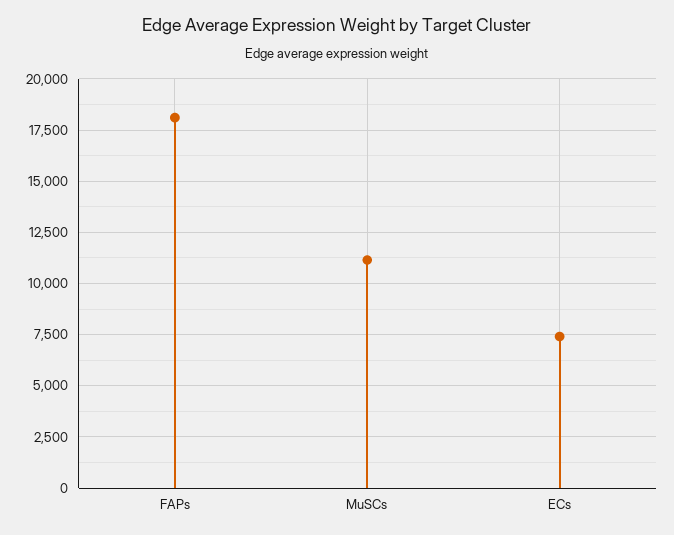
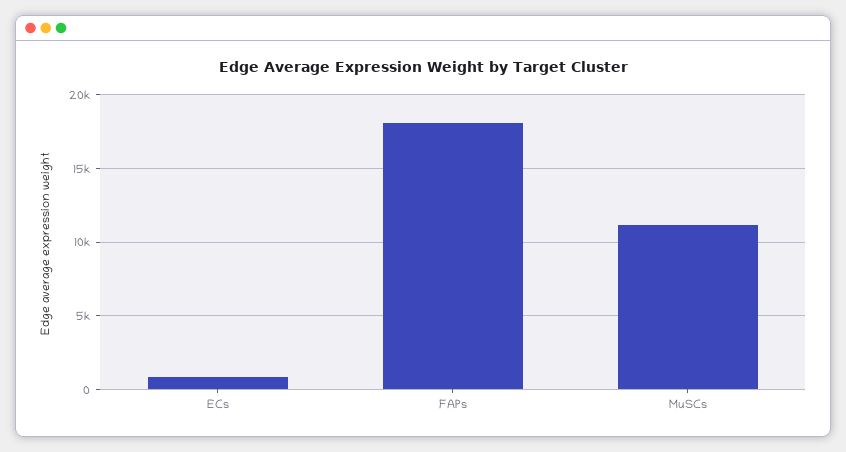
  {
    "FAPs": 18000,
    "MuSCs": 11000,
-   "ECs": 7500
+   "ECs": 1000
  }

